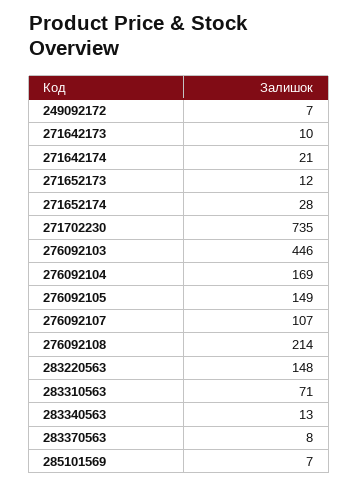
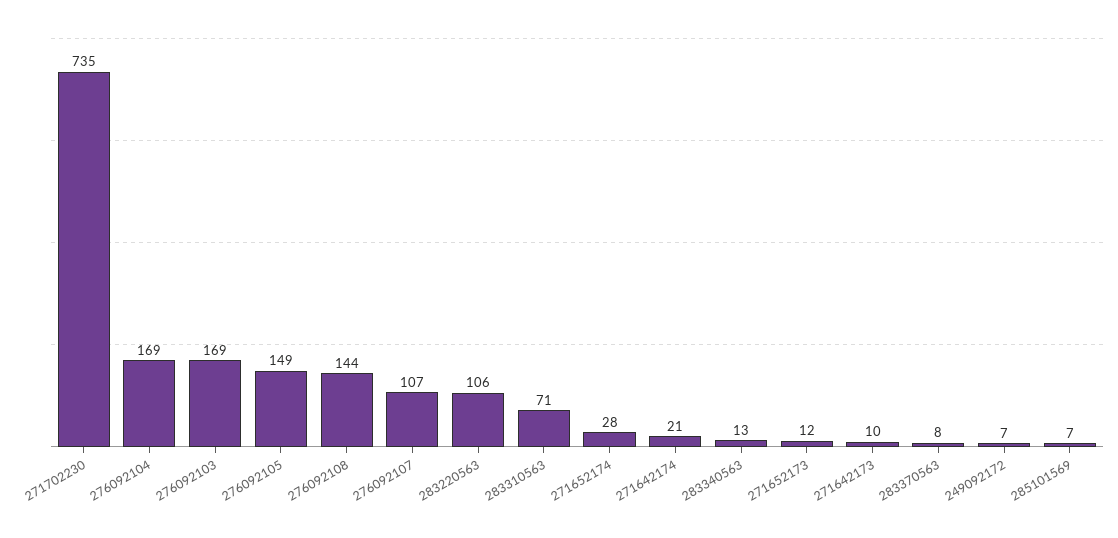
  {
    "249092172": 7,
    "271642173": 10,
    "271642174": 21,
    "271652173": 12,
    "271652174": 28,
    "271702230": 735,
-   "276092103": 446,
+   "276092103": 169,
    "276092104": 169,
    "276092105": 149,
    "276092107": 107,
-   "276092108": 214,
+   "276092108": 144,
-   "283220563": 148,
+   "283220563": 106,
    "283310563": 71,
    "283340563": 13,
    "283370563": 8,
    "285101569": 7
  }

